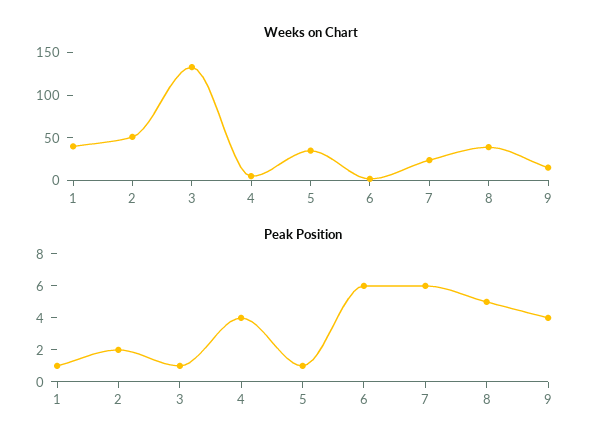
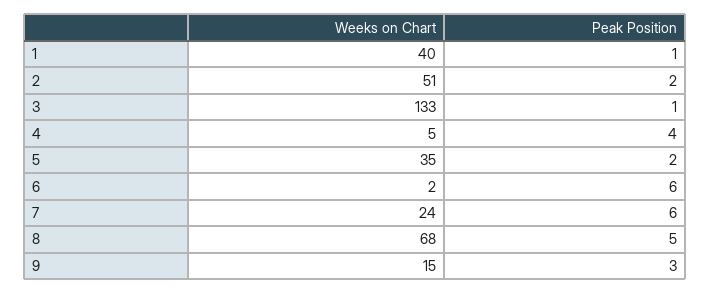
  {
    "Weeks on Chart": {
      "1": 40,
      "2": 51,
      "3": 133,
      "4": 5,
      "5": 35,
      "6": 2,
      "7": 24,
-     "8": 40,
+     "8": 68,
      "9": 15
    },
    "Peak Position": {
      "1": 1,
      "2": 2,
      "3": 1,
      "4": 4,
-     "5": 1,
+     "5": 2,
      "6": 6,
      "7": 6,
      "8": 5,
-     "9": 4
+     "9": 3
    }
  }

